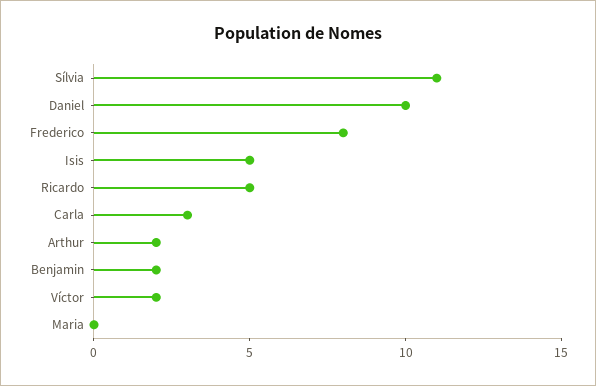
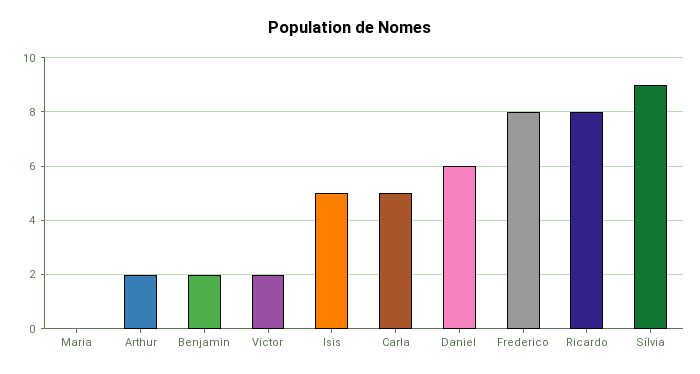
  {
-   "Sílvia": 11,
+   "Sílvia": 9,
-   "Daniel": 10,
+   "Daniel": 6,
    "Frederico": 8,
    "Isis": 5,
-   "Ricardo": 5,
+   "Ricardo": 8,
-   "Carla": 3,
+   "Carla": 5,
    "Arthur": 2,
    "Benjamin": 2,
    "Víctor": 2,
    "Maria": 0
  }

